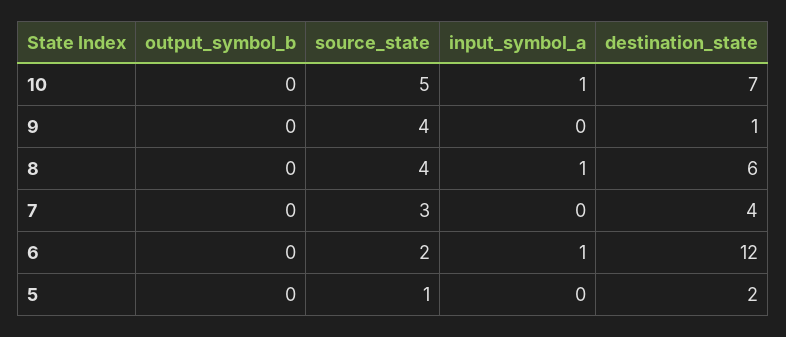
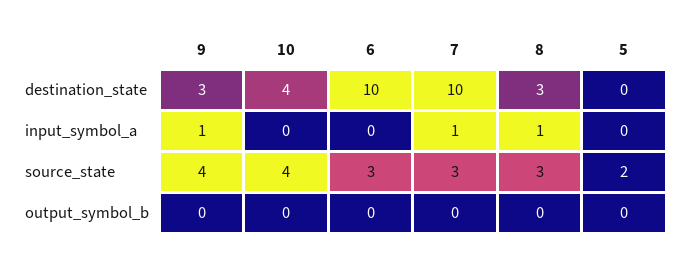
  {
    "output_symbol_b": {
      "10": 0,
      "9": 0,
      "8": 0,
      "7": 0,
      "6": 0,
      "5": 0
    },
    "source_state": {
-     "10": 5,
+     "10": 4,
      "9": 4,
-     "8": 4,
+     "8": 3,
      "7": 3,
-     "6": 2,
+     "6": 3,
-     "5": 1
+     "5": 2
    },
    "input_symbol_a": {
-     "10": 1,
+     "10": 0,
-     "9": 0,
+     "9": 1,
      "8": 1,
-     "7": 0,
+     "7": 1,
-     "6": 1,
+     "6": 0,
      "5": 0
    },
    "destination_state": {
-     "10": 7,
+     "10": 4,
-     "9": 1,
+     "9": 3,
-     "8": 6,
+     "8": 3,
-     "7": 4,
+     "7": 10,
-     "6": 12,
+     "6": 10,
-     "5": 2
+     "5": 0
    }
  }

